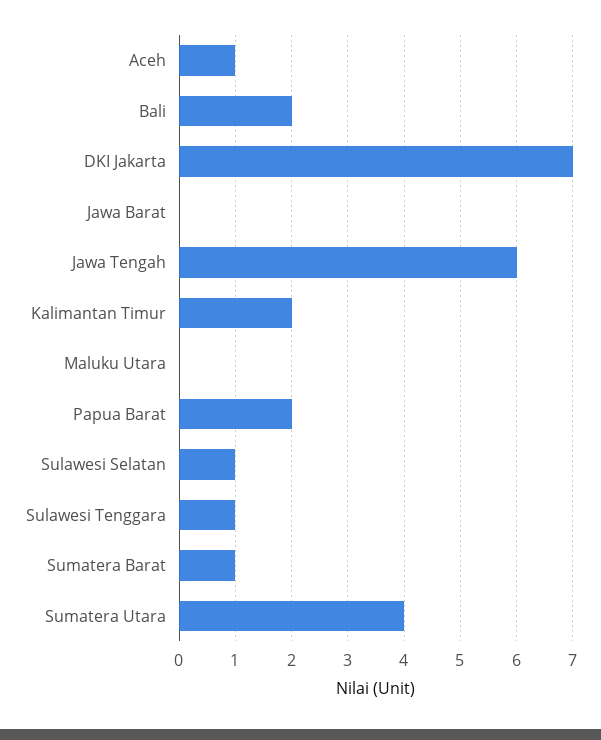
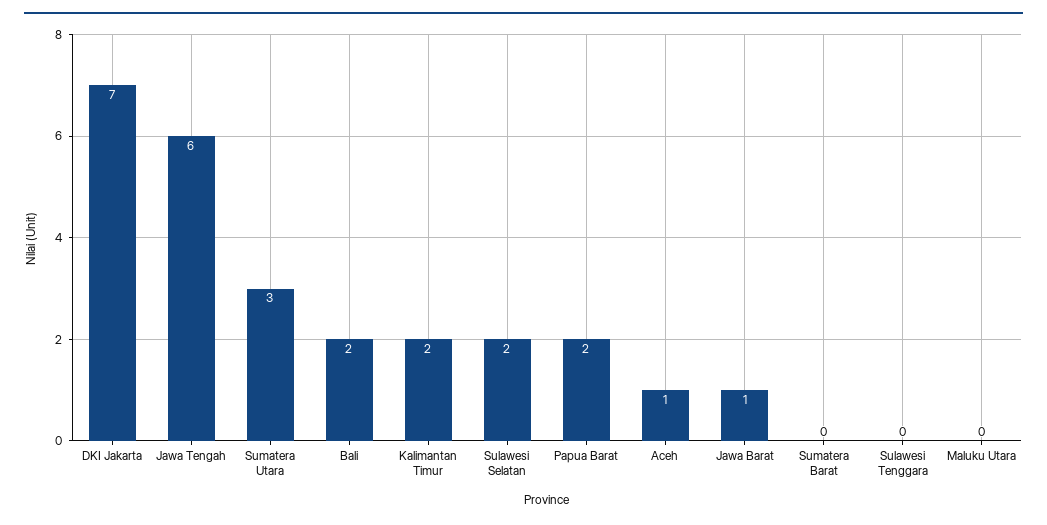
  {
    "Aceh": 1,
    "Bali": 2,
    "DKI Jakarta": 7,
-   "Jawa Barat": 0,
+   "Jawa Barat": 1,
    "Jawa Tengah": 6,
    "Kalimantan Timur": 2,
    "Maluku Utara": 0,
    "Papua Barat": 2,
-   "Sulawesi Selatan": 1,
+   "Sulawesi Selatan": 2,
-   "Sulawesi Tenggara": 1,
+   "Sulawesi Tenggara": 0,
-   "Sumatera Barat": 1,
+   "Sumatera Barat": 0,
-   "Sumatera Utara": 4
+   "Sumatera Utara": 3
  }

